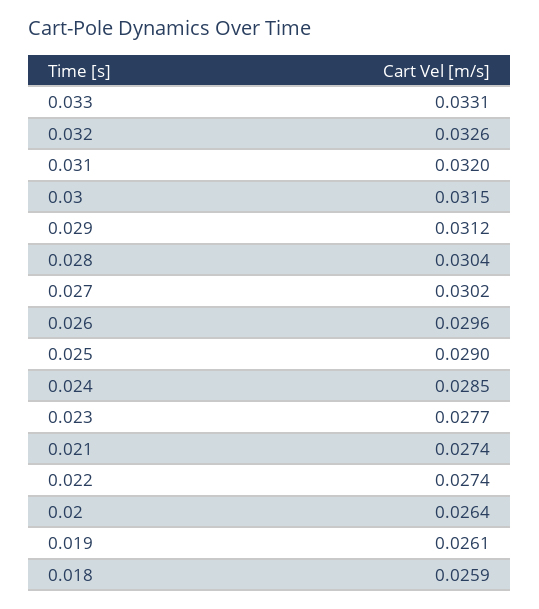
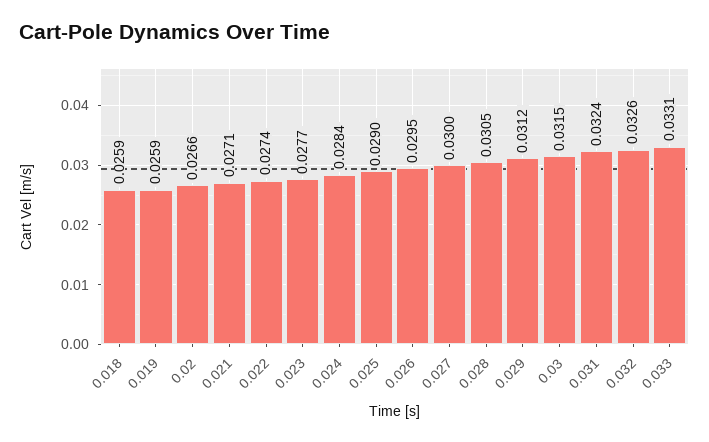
  {
    "0.033": 0.0331,
    "0.032": 0.0326,
-   "0.031": 0.032,
+   "0.031": 0.0324,
    "0.03": 0.0315,
    "0.029": 0.0312,
-   "0.028": 0.0304,
+   "0.028": 0.0305,
-   "0.027": 0.0302,
+   "0.027": 0.03,
-   "0.026": 0.0296,
+   "0.026": 0.0295,
    "0.025": 0.029,
-   "0.024": 0.0285,
+   "0.024": 0.0284,
    "0.023": 0.0277,
-   "0.021": 0.0274,
+   "0.021": 0.0271,
    "0.022": 0.0274,
-   "0.02": 0.0264,
+   "0.02": 0.0266,
-   "0.019": 0.0261,
+   "0.019": 0.0259,
    "0.018": 0.0259
  }

